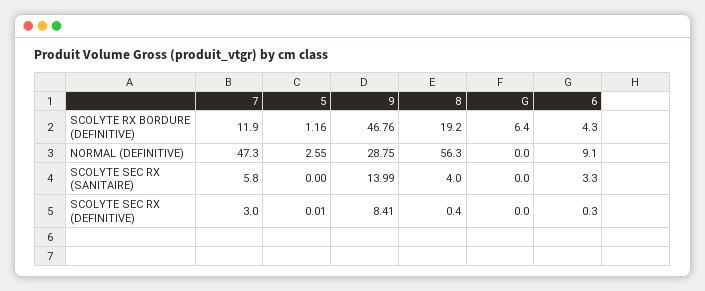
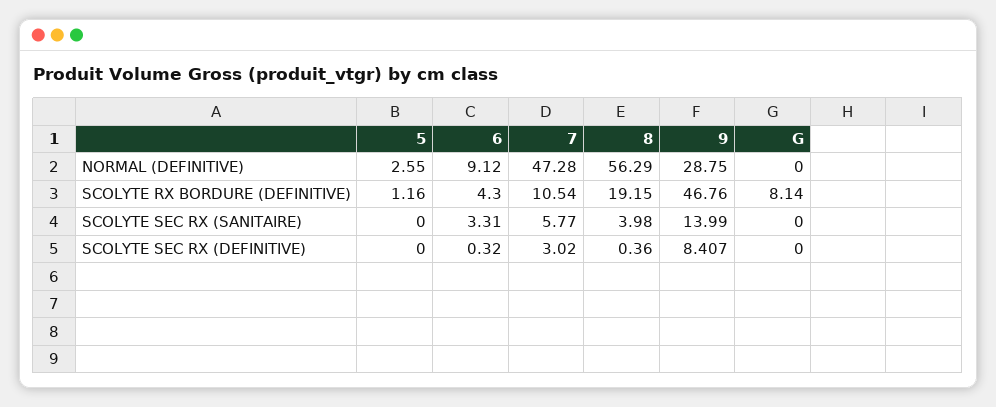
  {
    "7": {
-     "SCOLYTE RX BORDURE (DEFINITIVE)": 11.9,
+     "SCOLYTE RX BORDURE (DEFINITIVE)": 10.54,
      "NORMAL (DEFINITIVE)": 47.28,
      "SCOLYTE SEC RX (SANITAIRE)": 5.77,
      "SCOLYTE SEC RX (DEFINITIVE)": 3.02
    },
    "5": {
      "SCOLYTE RX BORDURE (DEFINITIVE)": 1.16,
      "NORMAL (DEFINITIVE)": 2.55,
      "SCOLYTE SEC RX (SANITAIRE)": 0,
-     "SCOLYTE SEC RX (DEFINITIVE)": 0.01
+     "SCOLYTE SEC RX (DEFINITIVE)": 0
    },
    "9": {
      "SCOLYTE RX BORDURE (DEFINITIVE)": 46.76,
      "NORMAL (DEFINITIVE)": 28.75,
      "SCOLYTE SEC RX (SANITAIRE)": 13.99,
      "SCOLYTE SEC RX (DEFINITIVE)": 8.407
    },
    "8": {
      "SCOLYTE RX BORDURE (DEFINITIVE)": 19.15,
      "NORMAL (DEFINITIVE)": 56.29,
      "SCOLYTE SEC RX (SANITAIRE)": 3.98,
      "SCOLYTE SEC RX (DEFINITIVE)": 0.36
    },
    "G": {
-     "SCOLYTE RX BORDURE (DEFINITIVE)": 6.4,
+     "SCOLYTE RX BORDURE (DEFINITIVE)": 8.14,
      "NORMAL (DEFINITIVE)": 0,
      "SCOLYTE SEC RX (SANITAIRE)": 0,
      "SCOLYTE SEC RX (DEFINITIVE)": 0
    },
    "6": {
      "SCOLYTE RX BORDURE (DEFINITIVE)": 4.3,
      "NORMAL (DEFINITIVE)": 9.12,
      "SCOLYTE SEC RX (SANITAIRE)": 3.31,
      "SCOLYTE SEC RX (DEFINITIVE)": 0.32
    }
  }

